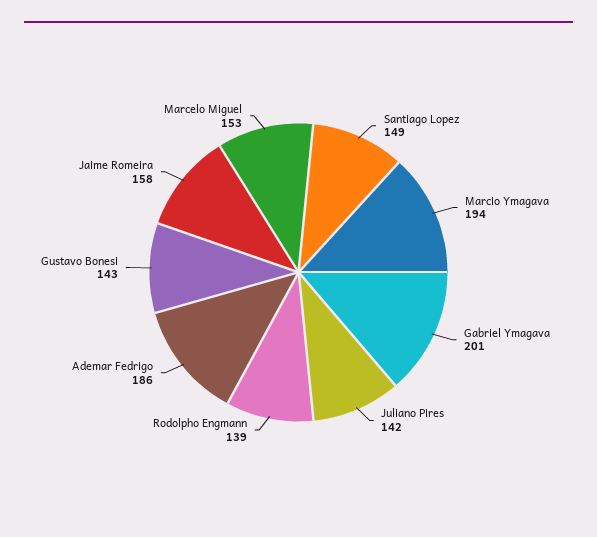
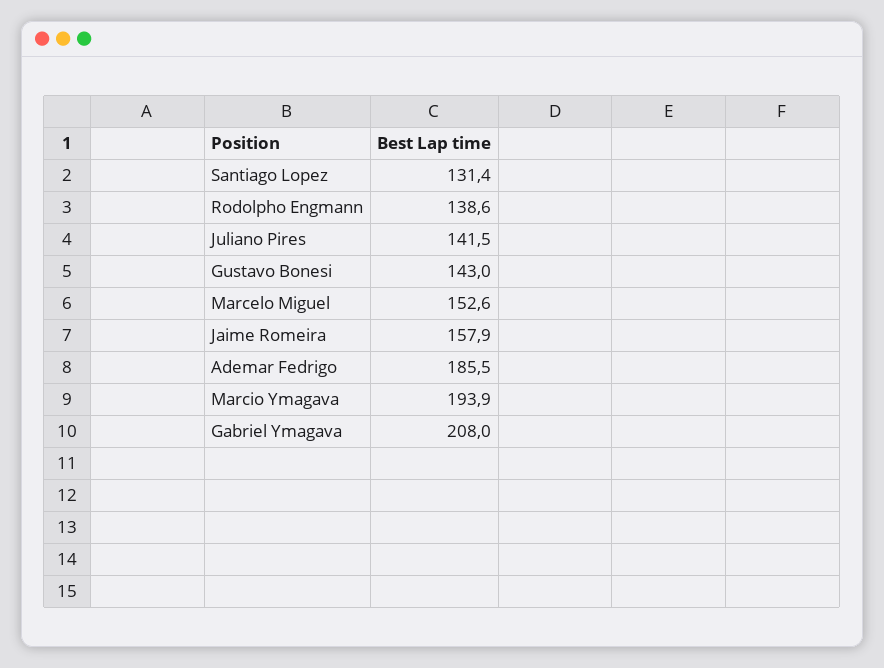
  {
-   "Santiago Lopez": 149,
+   "Santiago Lopez": 131.4,
    "Marcio Ymagava": 193.9,
-   "Gabriel Ymagava": 201,
+   "Gabriel Ymagava": 208,
    "Juliano Pires": 141.5,
    "Rodolpho Engmann": 138.6,
    "Ademar Fedrigo": 185.5,
    "Gustavo Bonesi": 143,
    "Jaime Romeira": 157.9,
    "Marcelo Miguel": 152.6
  }

